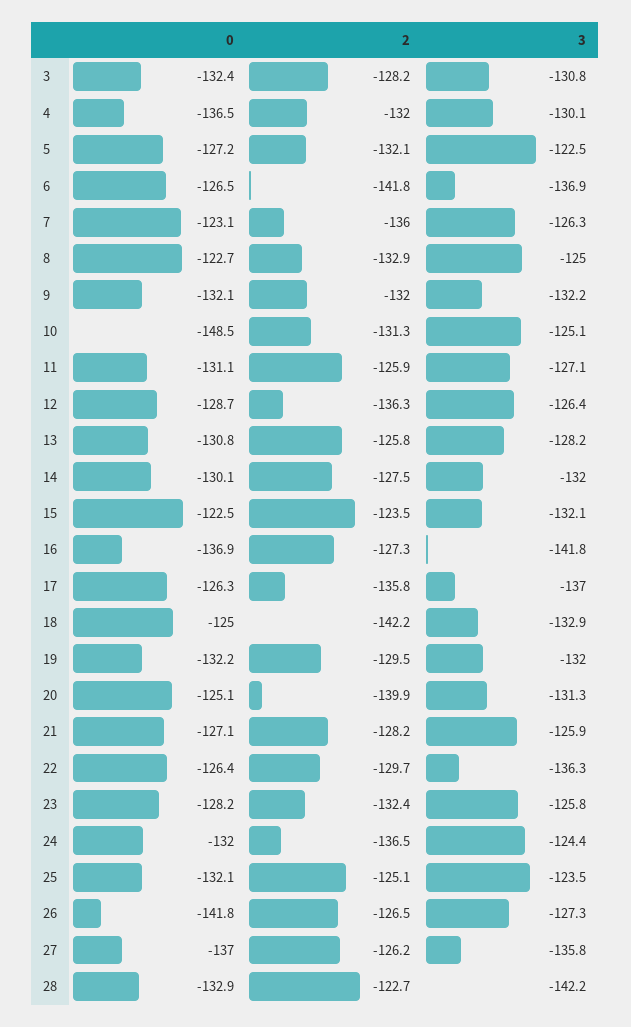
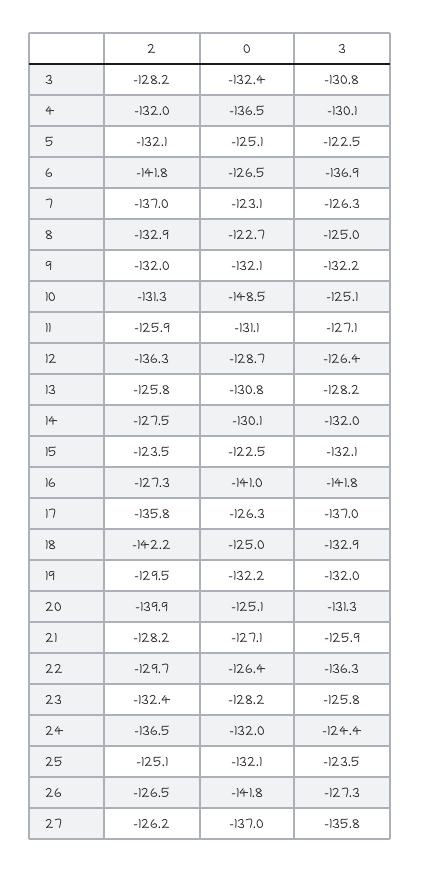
  {
    "0": {
      "3": -132.4,
      "4": -136.5,
-     "5": -127.2,
+     "5": -125.1,
      "6": -126.5,
      "7": -123.1,
      "8": -122.7,
      "9": -132.1,
      "10": -148.5,
      "11": -131.1,
      "12": -128.7,
      "13": -130.8,
      "14": -130.1,
      "15": -122.5,
-     "16": -136.9,
+     "16": -141,
      "17": -126.3,
      "18": -125,
      "19": -132.2,
      "20": -125.1,
      "21": -127.1,
      "22": -126.4,
      "23": -128.2,
      "24": -132,
      "25": -132.1,
      "26": -141.8,
-     "27": -137,
+     "27": -137
-     "28": -132.9
    },
    "2": {
      "3": -128.2,
      "4": -132,
      "5": -132.1,
      "6": -141.8,
-     "7": -136,
+     "7": -137,
      "8": -132.9,
      "9": -132,
      "10": -131.3,
      "11": -125.9,
      "12": -136.3,
      "13": -125.8,
      "14": -127.5,
      "15": -123.5,
      "16": -127.3,
      "17": -135.8,
      "18": -142.2,
      "19": -129.5,
      "20": -139.9,
      "21": -128.2,
      "22": -129.7,
      "23": -132.4,
      "24": -136.5,
      "25": -125.1,
      "26": -126.5,
-     "27": -126.2,
+     "27": -126.2
-     "28": -122.7
    },
    "3": {
      "3": -130.8,
      "4": -130.1,
      "5": -122.5,
      "6": -136.9,
      "7": -126.3,
      "8": -125,
      "9": -132.2,
      "10": -125.1,
      "11": -127.1,
      "12": -126.4,
      "13": -128.2,
      "14": -132,
      "15": -132.1,
      "16": -141.8,
      "17": -137,
      "18": -132.9,
      "19": -132,
      "20": -131.3,
      "21": -125.9,
      "22": -136.3,
      "23": -125.8,
      "24": -124.4,
      "25": -123.5,
      "26": -127.3,
-     "27": -135.8,
+     "27": -135.8
-     "28": -142.2
    }
  }

